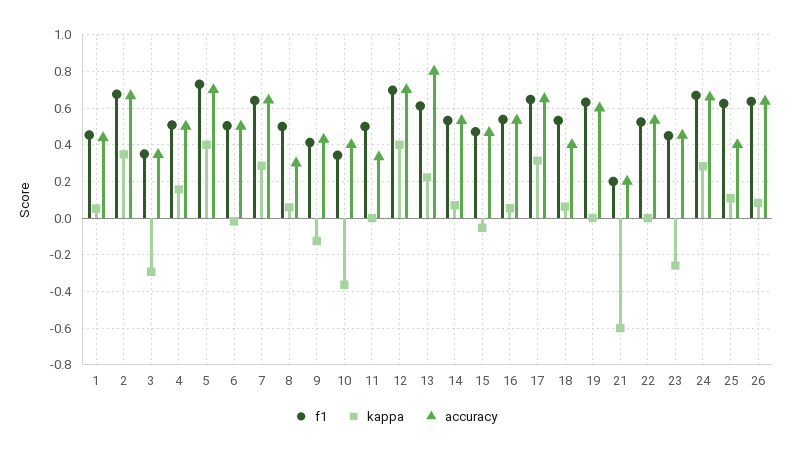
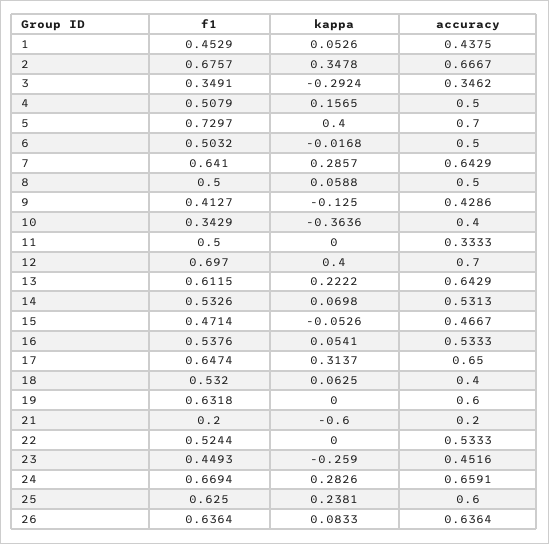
  {
    "f1": {
      "1": 0.4529,
      "2": 0.6757,
      "3": 0.3491,
      "4": 0.5079,
      "5": 0.7297,
      "6": 0.5032,
      "7": 0.641,
      "8": 0.5,
      "9": 0.4127,
      "10": 0.3429,
      "11": 0.5,
      "12": 0.697,
      "13": 0.6115,
      "14": 0.5326,
      "15": 0.4714,
      "16": 0.5376,
      "17": 0.6474,
      "18": 0.532,
      "19": 0.6318,
      "21": 0.2,
      "22": 0.5244,
      "23": 0.4493,
      "24": 0.6694,
      "25": 0.625,
      "26": 0.6364
    },
    "kappa": {
      "1": 0.0526,
      "2": 0.3478,
      "3": -0.2924,
      "4": 0.1565,
      "5": 0.4,
      "6": -0.0168,
      "7": 0.2857,
      "8": 0.0588,
      "9": -0.125,
      "10": -0.3636,
      "11": 0,
      "12": 0.4,
      "13": 0.2222,
      "14": 0.0698,
      "15": -0.0526,
      "16": 0.0541,
      "17": 0.3137,
      "18": 0.0625,
      "19": 0,
      "21": -0.6,
      "22": 0,
      "23": -0.259,
      "24": 0.2826,
-     "25": 0.1,
+     "25": 0.2381,
      "26": 0.0833
    },
    "accuracy": {
      "1": 0.4375,
      "2": 0.6667,
      "3": 0.3462,
      "4": 0.5,
      "5": 0.7,
      "6": 0.5,
      "7": 0.6429,
-     "8": 0.3,
+     "8": 0.5,
      "9": 0.4286,
      "10": 0.4,
      "11": 0.3333,
      "12": 0.7,
-     "13": 0.8,
+     "13": 0.6429,
      "14": 0.5313,
      "15": 0.4667,
      "16": 0.5333,
      "17": 0.65,
      "18": 0.4,
      "19": 0.6,
      "21": 0.2,
      "22": 0.5333,
      "23": 0.4516,
      "24": 0.6591,
-     "25": 0.4,
+     "25": 0.6,
      "26": 0.6364
    }
  }

